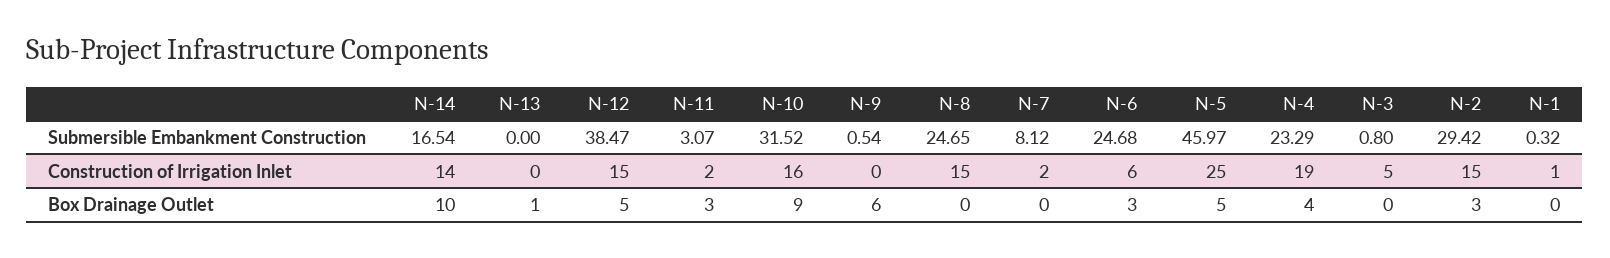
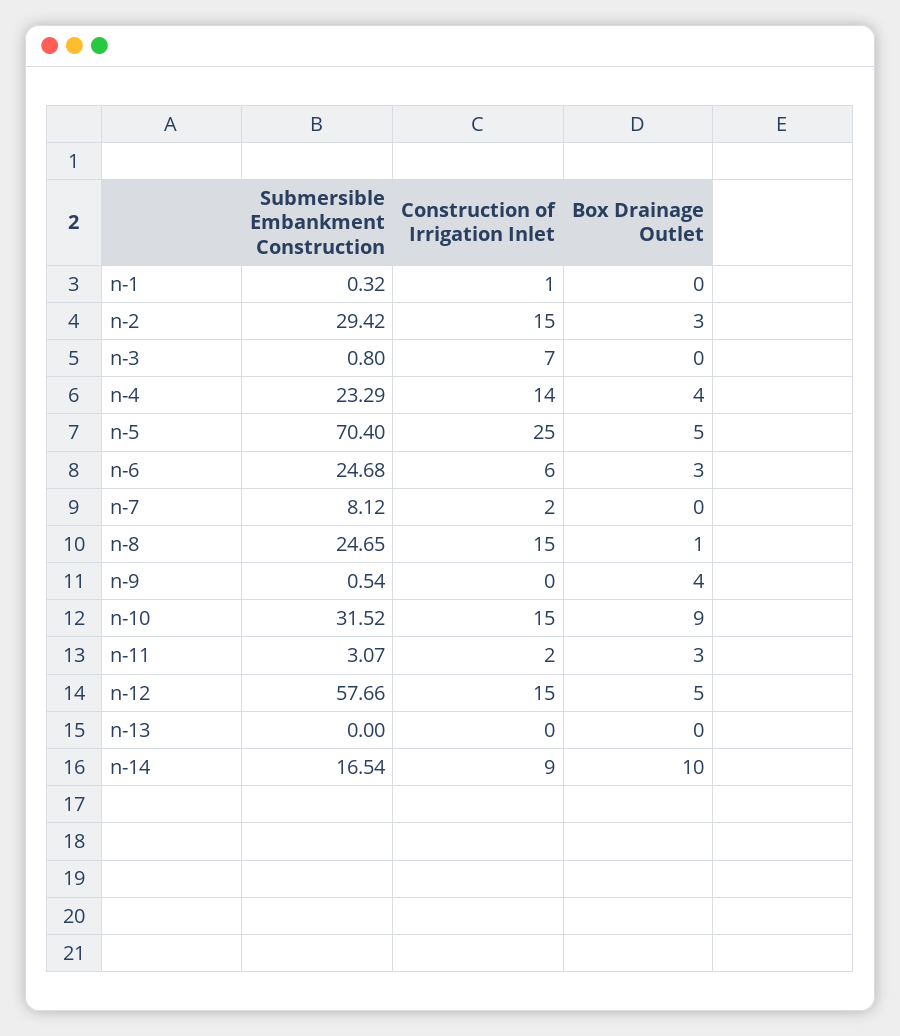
  {
    "N-14": {
      "Submersible Embankment Construction": 16.54,
-     "Construction of Irrigation Inlet": 14,
+     "Construction of Irrigation Inlet": 9,
      "Box Drainage Outlet": 10
    },
    "N-13": {
      "Submersible Embankment Construction": 0,
      "Construction of Irrigation Inlet": 0,
-     "Box Drainage Outlet": 1
+     "Box Drainage Outlet": 0
    },
    "N-12": {
-     "Submersible Embankment Construction": 38.47,
+     "Submersible Embankment Construction": 57.66,
      "Construction of Irrigation Inlet": 15,
      "Box Drainage Outlet": 5
    },
    "N-11": {
      "Submersible Embankment Construction": 3.07,
      "Construction of Irrigation Inlet": 2,
      "Box Drainage Outlet": 3
    },
    "N-10": {
      "Submersible Embankment Construction": 31.52,
-     "Construction of Irrigation Inlet": 16,
+     "Construction of Irrigation Inlet": 15,
      "Box Drainage Outlet": 9
    },
    "N-9": {
      "Submersible Embankment Construction": 0.54,
      "Construction of Irrigation Inlet": 0,
-     "Box Drainage Outlet": 6
+     "Box Drainage Outlet": 4
    },
    "N-8": {
      "Submersible Embankment Construction": 24.65,
      "Construction of Irrigation Inlet": 15,
-     "Box Drainage Outlet": 0
+     "Box Drainage Outlet": 1
    },
    "N-7": {
      "Submersible Embankment Construction": 8.12,
      "Construction of Irrigation Inlet": 2,
      "Box Drainage Outlet": 0
    },
    "N-6": {
      "Submersible Embankment Construction": 24.68,
      "Construction of Irrigation Inlet": 6,
      "Box Drainage Outlet": 3
    },
    "N-5": {
-     "Submersible Embankment Construction": 45.97,
+     "Submersible Embankment Construction": 70.4,
      "Construction of Irrigation Inlet": 25,
      "Box Drainage Outlet": 5
    },
    "N-4": {
      "Submersible Embankment Construction": 23.29,
-     "Construction of Irrigation Inlet": 19,
+     "Construction of Irrigation Inlet": 14,
      "Box Drainage Outlet": 4
    },
    "N-3": {
      "Submersible Embankment Construction": 0.8,
-     "Construction of Irrigation Inlet": 5,
+     "Construction of Irrigation Inlet": 7,
      "Box Drainage Outlet": 0
    },
    "N-2": {
      "Submersible Embankment Construction": 29.42,
      "Construction of Irrigation Inlet": 15,
      "Box Drainage Outlet": 3
    },
    "N-1": {
      "Submersible Embankment Construction": 0.32,
      "Construction of Irrigation Inlet": 1,
      "Box Drainage Outlet": 0
    }
  }

